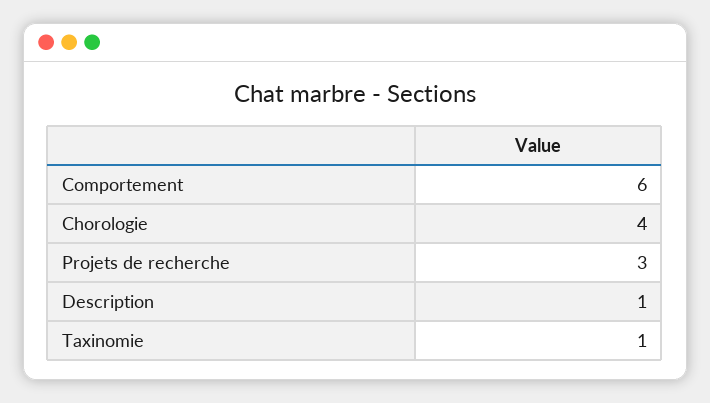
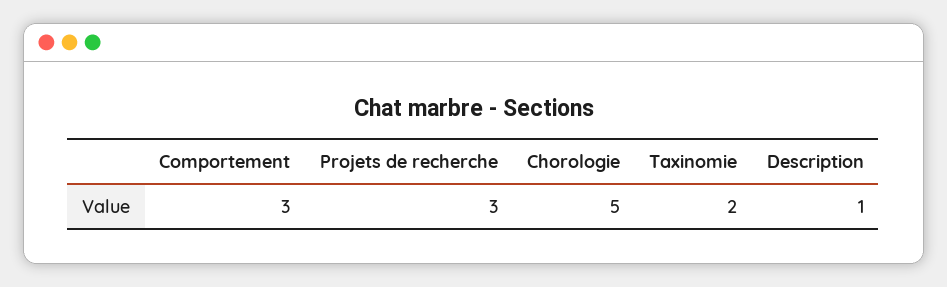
  {
-   "Comportement": 6,
+   "Comportement": 3,
-   "Chorologie": 4,
+   "Chorologie": 5,
    "Projets de recherche": 3,
    "Description": 1,
-   "Taxinomie": 1
+   "Taxinomie": 2
  }

